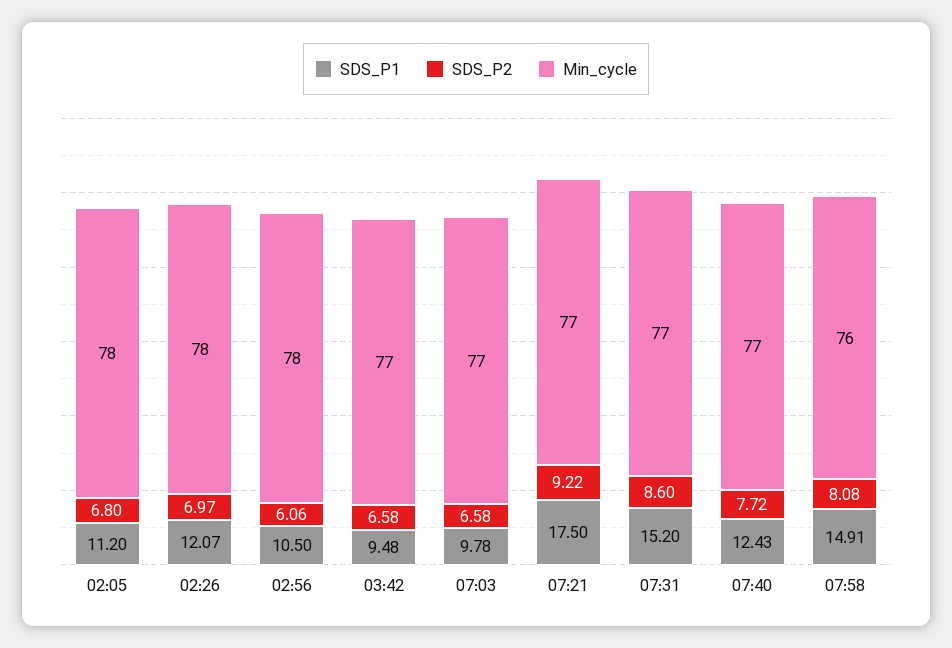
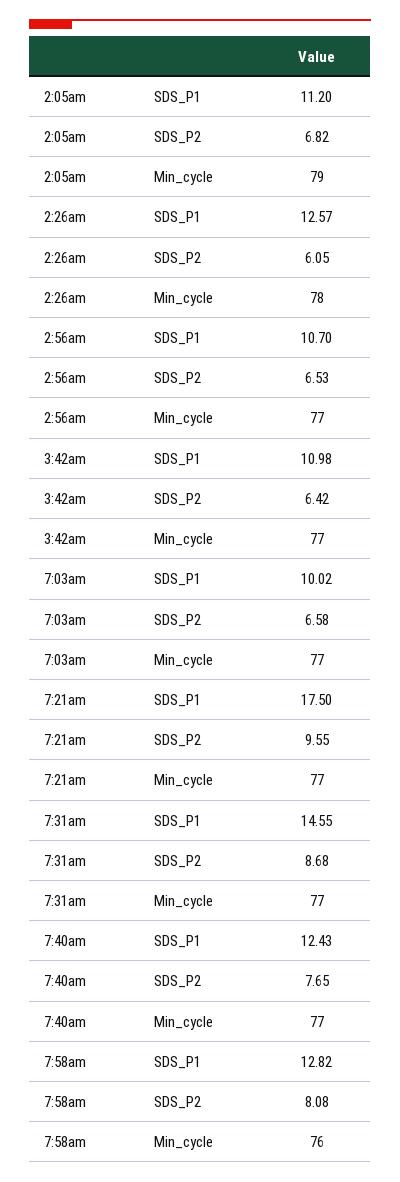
  {
    "SDS_P1": {
      "02:05": 11.2,
-     "02:26": 12.07,
+     "02:26": 12.57,
-     "02:56": 10.5,
+     "02:56": 10.7,
-     "03:42": 9.48,
+     "03:42": 10.98,
-     "07:03": 9.78,
+     "07:03": 10.02,
      "07:21": 17.5,
-     "07:31": 15.2,
+     "07:31": 14.55,
      "07:40": 12.43,
-     "07:58": 14.91
+     "07:58": 12.82
    },
    "SDS_P2": {
-     "02:05": 6.8,
+     "02:05": 6.82,
-     "02:26": 6.97,
+     "02:26": 6.05,
-     "02:56": 6.06,
+     "02:56": 6.53,
-     "03:42": 6.58,
+     "03:42": 6.42,
      "07:03": 6.58,
-     "07:21": 9.22,
+     "07:21": 9.55,
-     "07:31": 8.6,
+     "07:31": 8.68,
-     "07:40": 7.72,
+     "07:40": 7.65,
      "07:58": 8.08
    },
    "Min_cycle": {
-     "02:05": 78,
+     "02:05": 79,
      "02:26": 78,
-     "02:56": 78,
+     "02:56": 77,
      "03:42": 77,
      "07:03": 77,
      "07:21": 77,
      "07:31": 77,
      "07:40": 77,
      "07:58": 76
    }
  }

